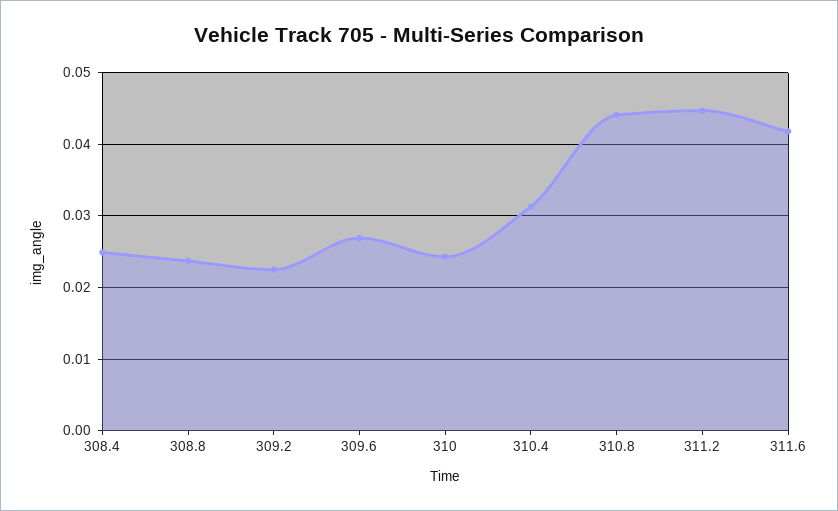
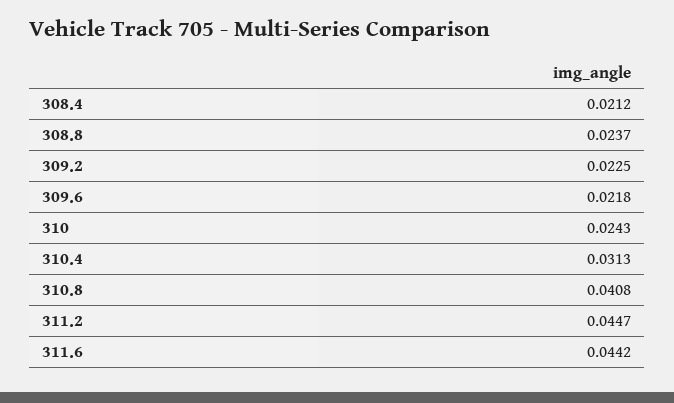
  {
-   "308.4": 0.025,
+   "308.4": 0.0212,
    "308.8": 0.0237,
    "309.2": 0.0225,
-   "309.6": 0.027,
+   "309.6": 0.0218,
    "310": 0.0243,
    "310.4": 0.0313,
-   "310.8": 0.044,
+   "310.8": 0.0408,
    "311.2": 0.0447,
-   "311.6": 0.042
+   "311.6": 0.0442
  }

